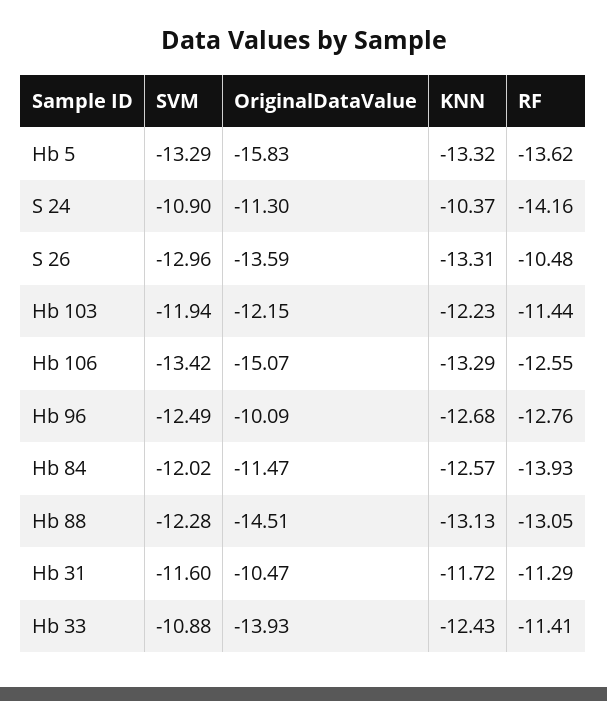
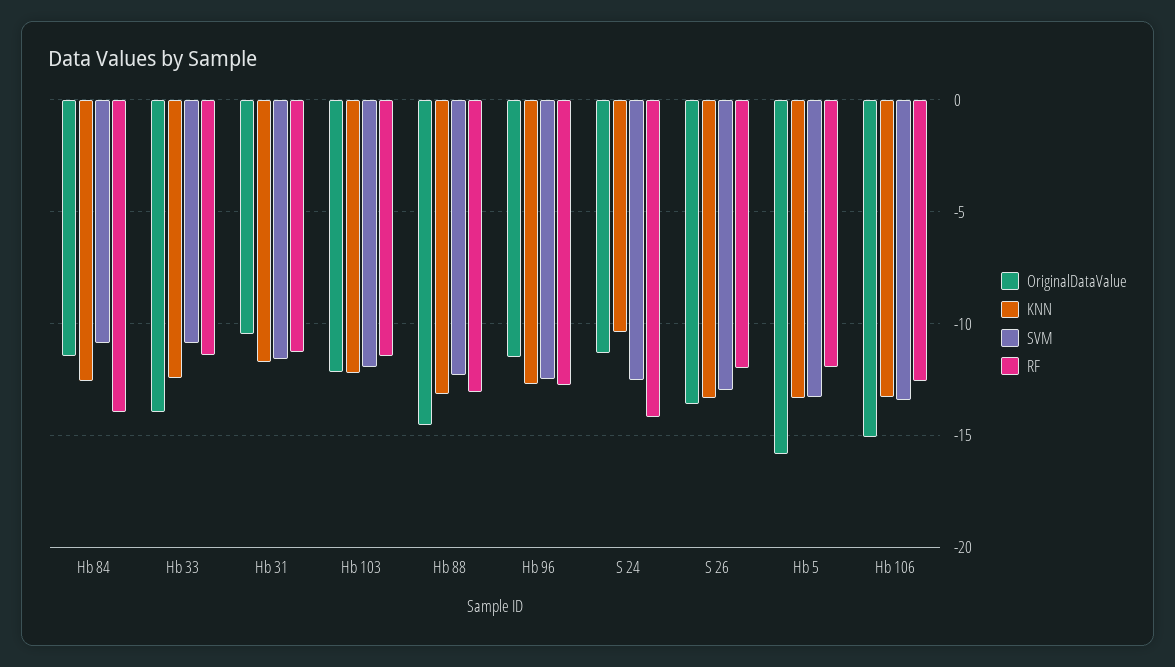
  {
    "SVM": {
      "Hb 5": -13.29,
-     "S 24": -10.9,
+     "S 24": -12.5,
      "S 26": -12.96,
      "Hb 103": -11.94,
      "Hb 106": -13.42,
      "Hb 96": -12.49,
-     "Hb 84": -12.02,
+     "Hb 84": -11,
      "Hb 88": -12.28,
      "Hb 31": -11.6,
      "Hb 33": -10.88
    },
    "OriginalDataValue": {
      "Hb 5": -15.83,
      "S 24": -11.3,
      "S 26": -13.59,
      "Hb 103": -12.15,
      "Hb 106": -15.07,
-     "Hb 96": -10.09,
+     "Hb 96": -11.5,
      "Hb 84": -11.47,
      "Hb 88": -14.51,
      "Hb 31": -10.47,
      "Hb 33": -13.93
    },
    "KNN": {
      "Hb 5": -13.32,
      "S 24": -10.37,
      "S 26": -13.31,
      "Hb 103": -12.23,
      "Hb 106": -13.29,
      "Hb 96": -12.68,
      "Hb 84": -12.57,
      "Hb 88": -13.13,
      "Hb 31": -11.72,
      "Hb 33": -12.43
    },
    "RF": {
-     "Hb 5": -13.62,
+     "Hb 5": -12,
      "S 24": -14.16,
-     "S 26": -10.48,
+     "S 26": -12,
      "Hb 103": -11.44,
      "Hb 106": -12.55,
      "Hb 96": -12.76,
      "Hb 84": -13.93,
      "Hb 88": -13.05,
      "Hb 31": -11.29,
      "Hb 33": -11.41
    }
  }

